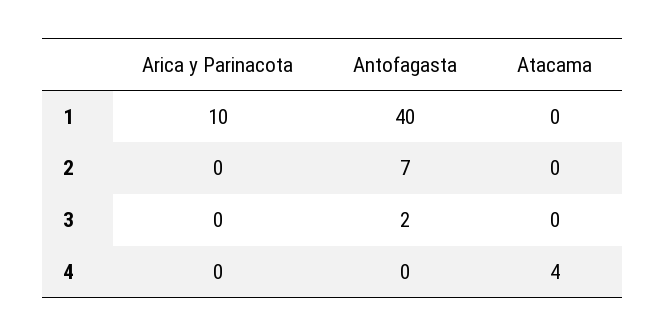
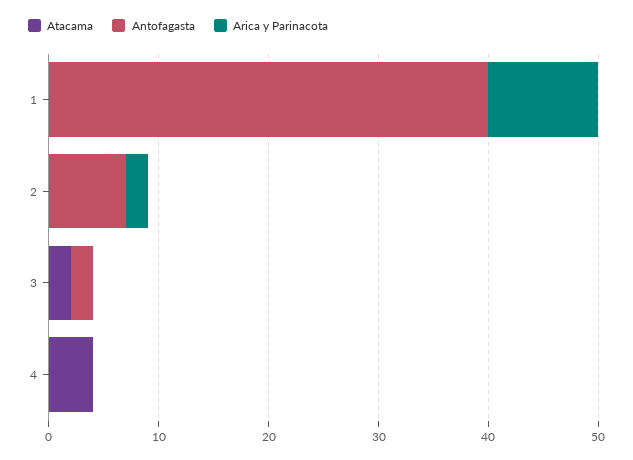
  {
    "Arica y Parinacota": {
      "1": 10,
-     "2": 0,
+     "2": 2,
      "3": 0,
      "4": 0
    },
    "Antofagasta": {
      "1": 40,
      "2": 7,
      "3": 2,
      "4": 0
    },
    "Atacama": {
      "1": 0,
      "2": 0,
-     "3": 0,
+     "3": 2,
      "4": 4
    }
  }

